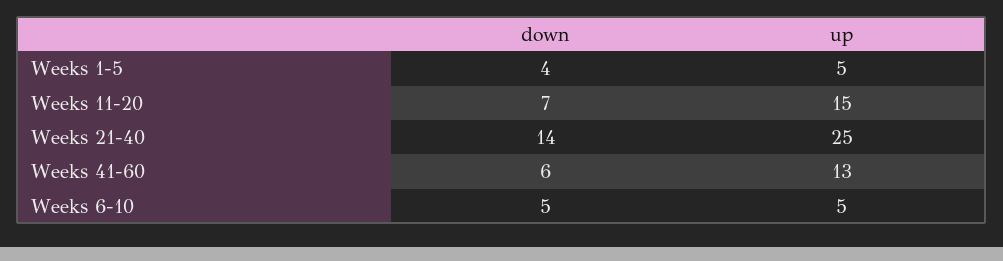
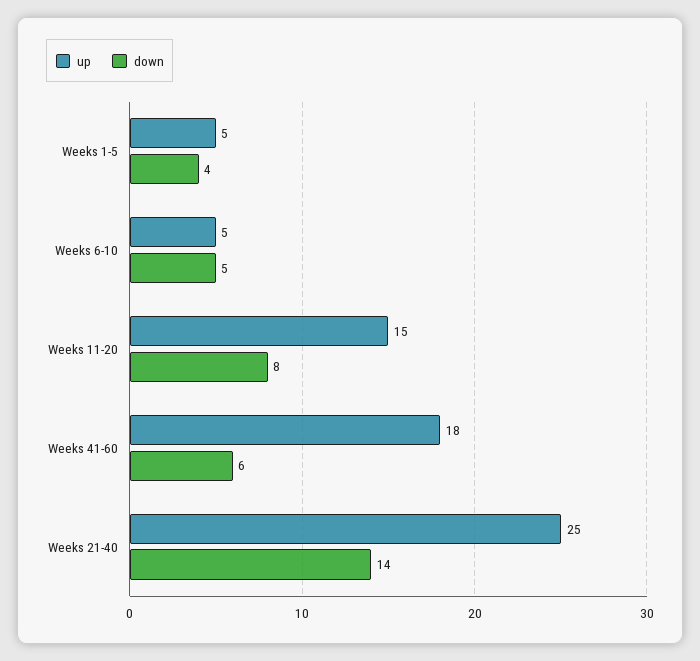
  {
    "down": {
      "Weeks 1-5": 4,
-     "Weeks 11-20": 7,
+     "Weeks 11-20": 8,
      "Weeks 21-40": 14,
      "Weeks 41-60": 6,
      "Weeks 6-10": 5
    },
    "up": {
      "Weeks 1-5": 5,
      "Weeks 11-20": 15,
      "Weeks 21-40": 25,
-     "Weeks 41-60": 13,
+     "Weeks 41-60": 18,
      "Weeks 6-10": 5
    }
  }

